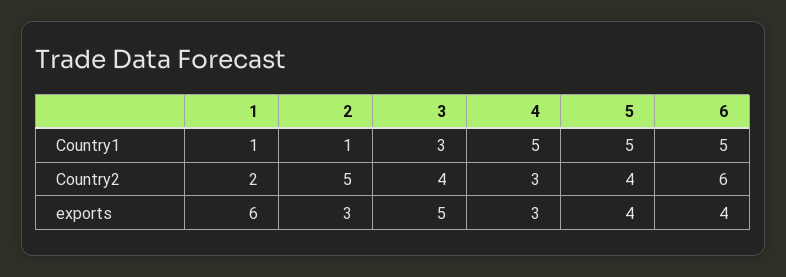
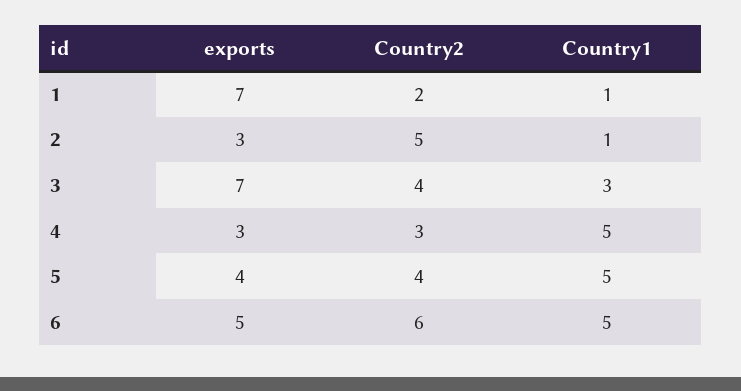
  {
    "1": {
      "Country1": 1,
      "Country2": 2,
-     "exports": 6
+     "exports": 7
    },
    "2": {
      "Country1": 1,
      "Country2": 5,
      "exports": 3
    },
    "3": {
      "Country1": 3,
      "Country2": 4,
-     "exports": 5
+     "exports": 7
    },
    "4": {
      "Country1": 5,
      "Country2": 3,
      "exports": 3
    },
    "5": {
      "Country1": 5,
      "Country2": 4,
      "exports": 4
    },
    "6": {
      "Country1": 5,
      "Country2": 6,
-     "exports": 4
+     "exports": 5
    }
  }

